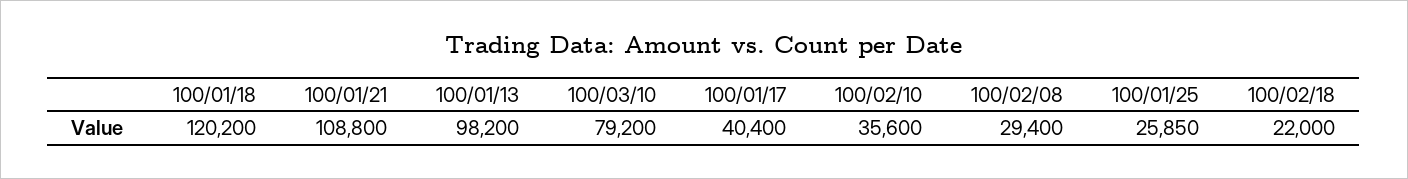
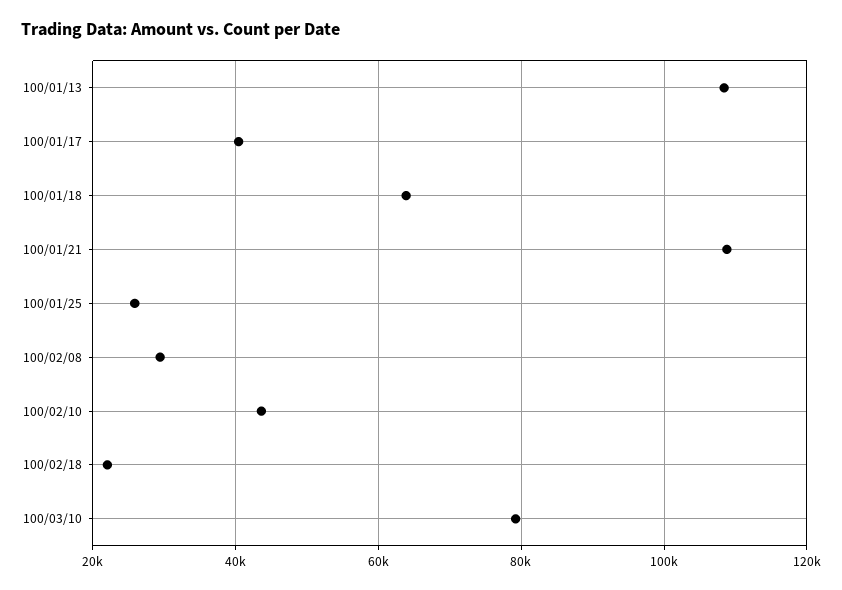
  {
-   "100/01/18": 120200,
+   "100/01/18": 64000,
    "100/01/21": 108800,
-   "100/01/13": 98200,
+   "100/01/13": 108000,
    "100/03/10": 79200,
    "100/01/17": 40400,
-   "100/02/10": 35600,
+   "100/02/10": 44000,
    "100/02/08": 29400,
    "100/01/25": 25850,
    "100/02/18": 22000
  }

